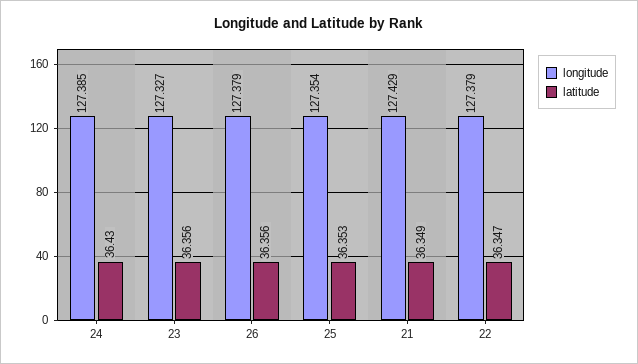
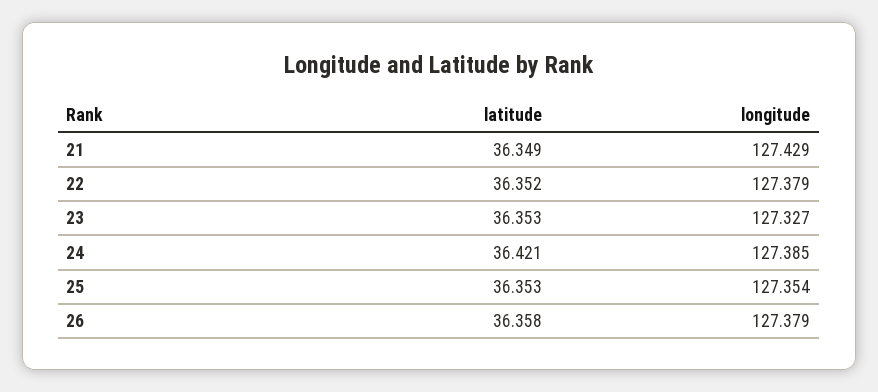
  {
    "longitude": {
      "24": 127.385,
      "23": 127.327,
      "26": 127.379,
      "25": 127.354,
      "21": 127.429,
      "22": 127.379
    },
    "latitude": {
-     "24": 36.43,
+     "24": 36.421,
-     "23": 36.356,
+     "23": 36.353,
-     "26": 36.356,
+     "26": 36.358,
      "25": 36.353,
      "21": 36.349,
-     "22": 36.347
+     "22": 36.352
    }
  }

